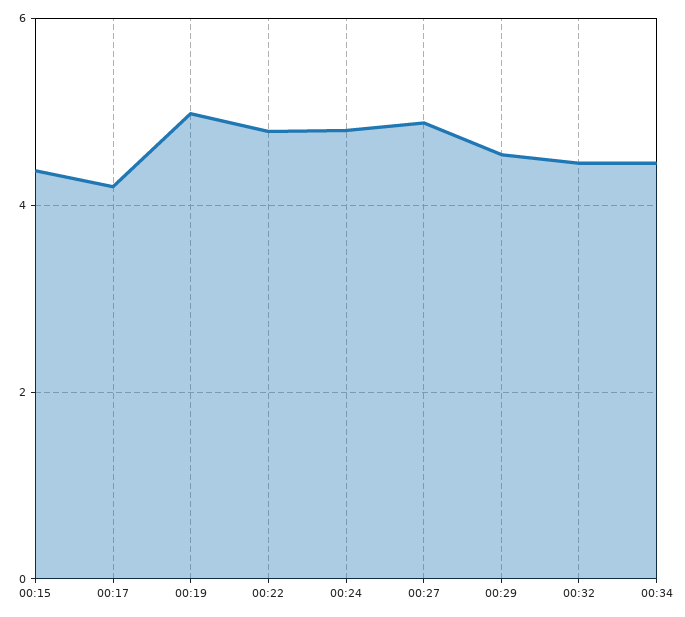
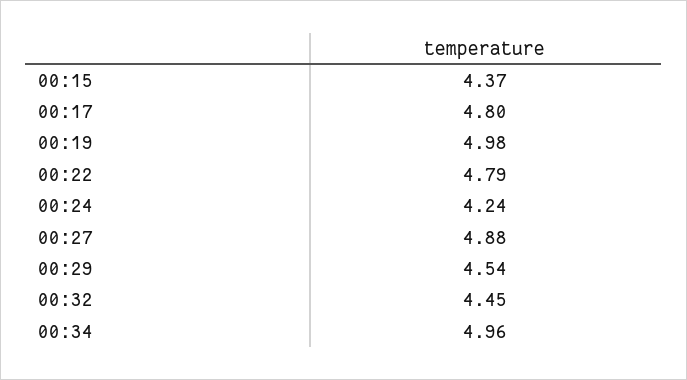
  {
    "00:15": 4.37,
-   "00:17": 4.2,
+   "00:17": 4.8,
    "00:19": 4.98,
    "00:22": 4.79,
-   "00:24": 4.8,
+   "00:24": 4.24,
    "00:27": 4.88,
    "00:29": 4.54,
    "00:32": 4.45,
-   "00:34": 4.4
+   "00:34": 4.96
  }

